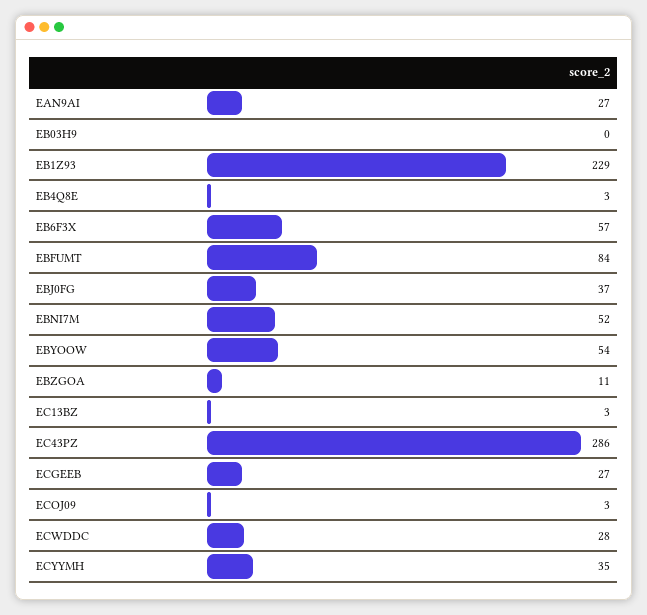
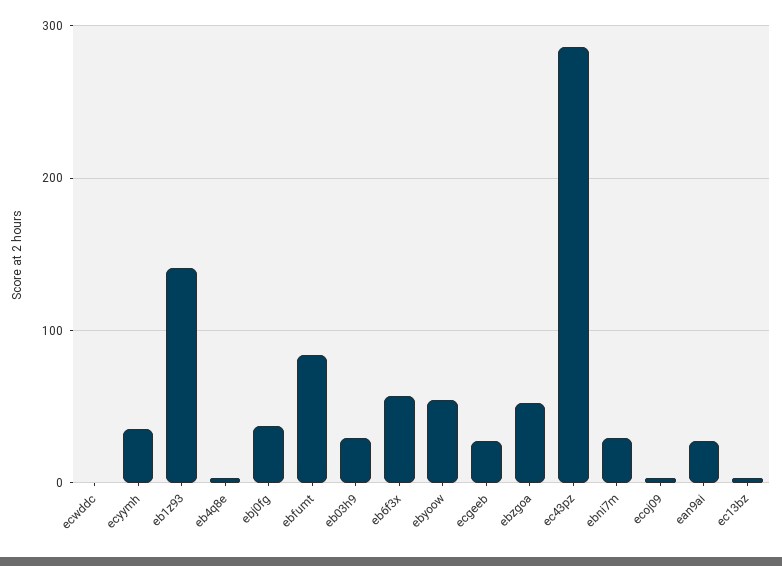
  {
    "EAN9AI": 27,
-   "EB03H9": 0,
+   "EB03H9": 30,
-   "EB1Z93": 229,
+   "EB1Z93": 140,
    "EB4Q8E": 3,
    "EB6F3X": 57,
    "EBFUMT": 84,
    "EBJ0FG": 37,
-   "EBNI7M": 52,
+   "EBNI7M": 30,
    "EBYOOW": 54,
-   "EBZGOA": 11,
+   "EBZGOA": 50,
    "EC13BZ": 3,
    "EC43PZ": 286,
    "ECGEEB": 27,
    "ECOJ09": 3,
-   "ECWDDC": 28,
+   "ECWDDC": 0,
    "ECYYMH": 35
  }

